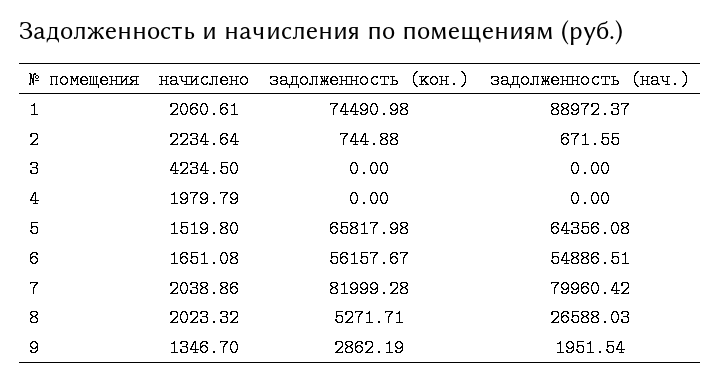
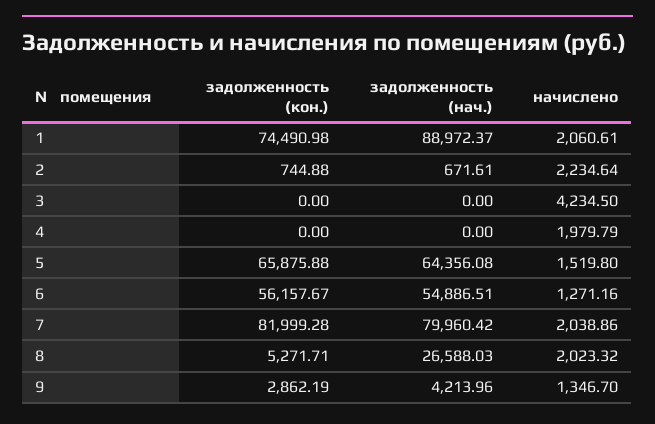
  {
    "начислено": {
      "1": 2060.61,
      "2": 2234.64,
      "3": 4234.5,
      "4": 1979.79,
      "5": 1519.8,
-     "6": 1651.08,
+     "6": 1271.16,
      "7": 2038.86,
      "8": 2023.32,
      "9": 1346.7
    },
    "задолженность (кон.)": {
      "1": 74490.98,
      "2": 744.88,
      "3": 0,
      "4": 0,
-     "5": 65817.98,
+     "5": 65875.88,
      "6": 56157.67,
      "7": 81999.28,
      "8": 5271.71,
      "9": 2862.19
    },
    "задолженность (нач.)": {
      "1": 88972.37,
-     "2": 671.55,
+     "2": 671.61,
      "3": 0,
      "4": 0,
      "5": 64356.08,
      "6": 54886.51,
      "7": 79960.42,
      "8": 26588.03,
-     "9": 1951.54
+     "9": 4213.96
    }
  }

